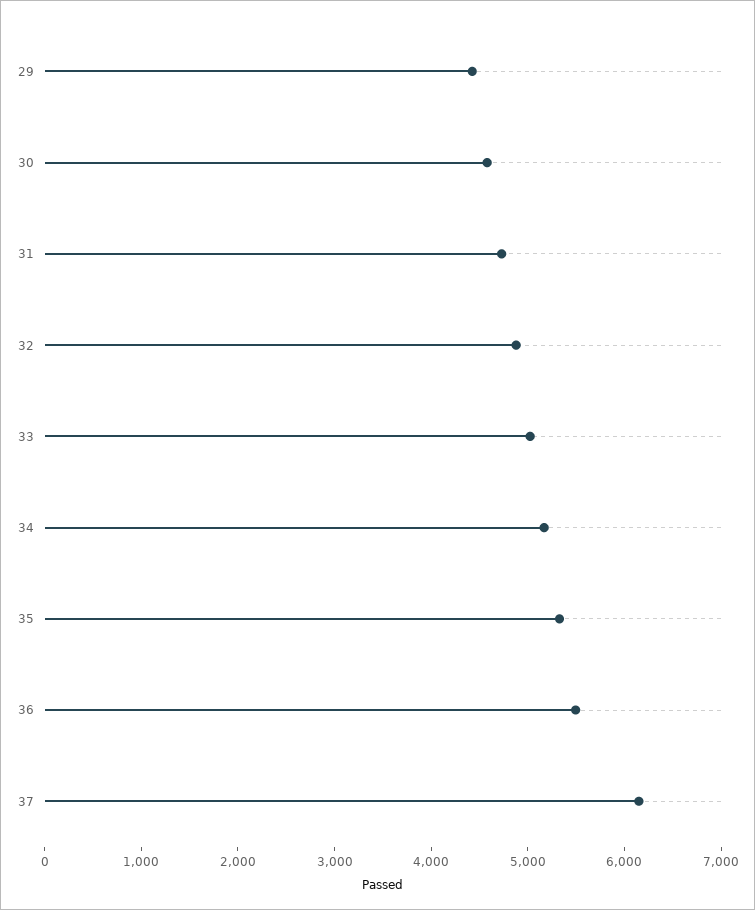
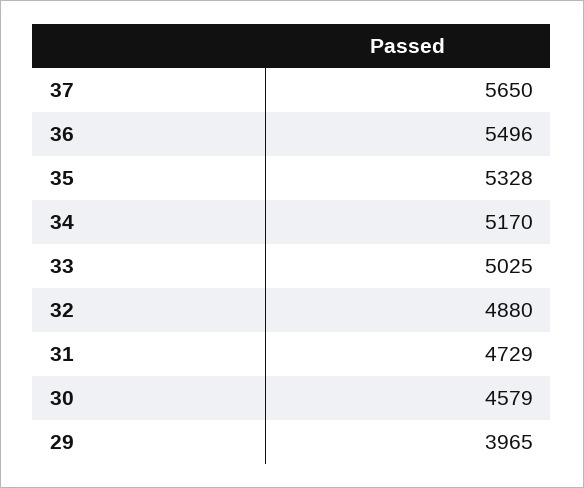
  {
-   "29": 4400,
+   "29": 3965,
    "30": 4579,
    "31": 4729,
    "32": 4880,
    "33": 5025,
    "34": 5170,
    "35": 5328,
    "36": 5496,
-   "37": 6200
+   "37": 5650
  }

